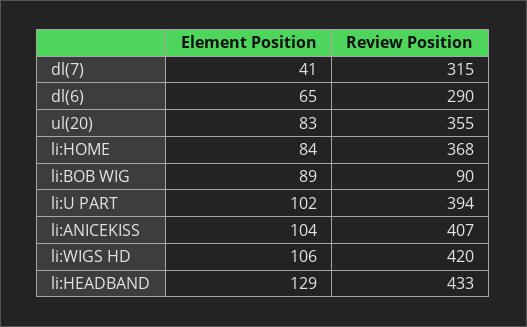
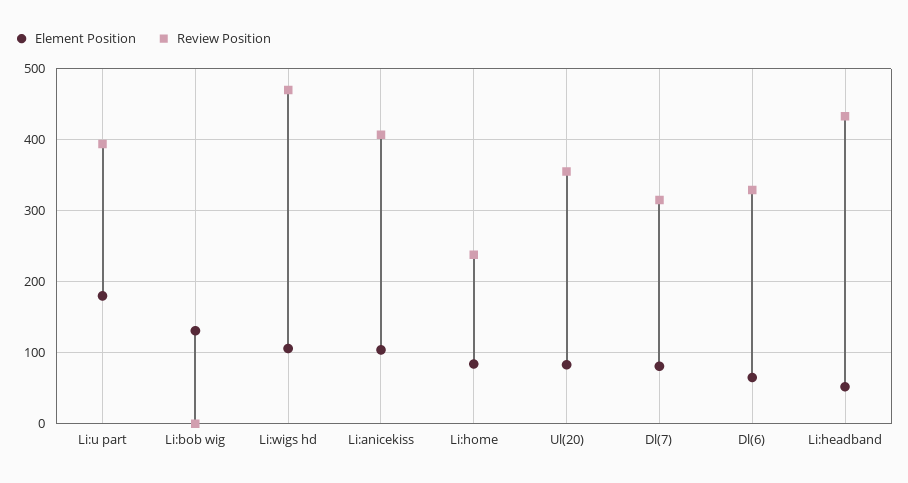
  {
    "Element Position": {
-     "dl(7)": 41,
+     "dl(7)": 80,
      "dl(6)": 65,
      "ul(20)": 83,
      "li:HOME": 84,
-     "li:BOB WIG": 89,
+     "li:BOB WIG": 130,
-     "li:U PART": 102,
+     "li:U PART": 180,
      "li:ANICEKISS": 104,
      "li:WIGS HD": 106,
-     "li:HEADBAND": 129
+     "li:HEADBAND": 50
    },
    "Review Position": {
      "dl(7)": 315,
-     "dl(6)": 290,
+     "dl(6)": 330,
      "ul(20)": 355,
-     "li:HOME": 368,
+     "li:HOME": 240,
-     "li:BOB WIG": 90,
+     "li:BOB WIG": 0,
      "li:U PART": 394,
      "li:ANICEKISS": 407,
-     "li:WIGS HD": 420,
+     "li:WIGS HD": 470,
      "li:HEADBAND": 433
    }
  }

